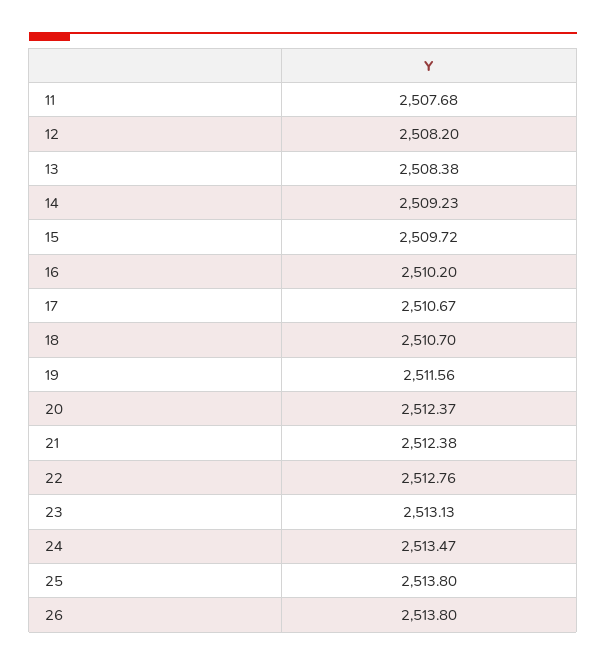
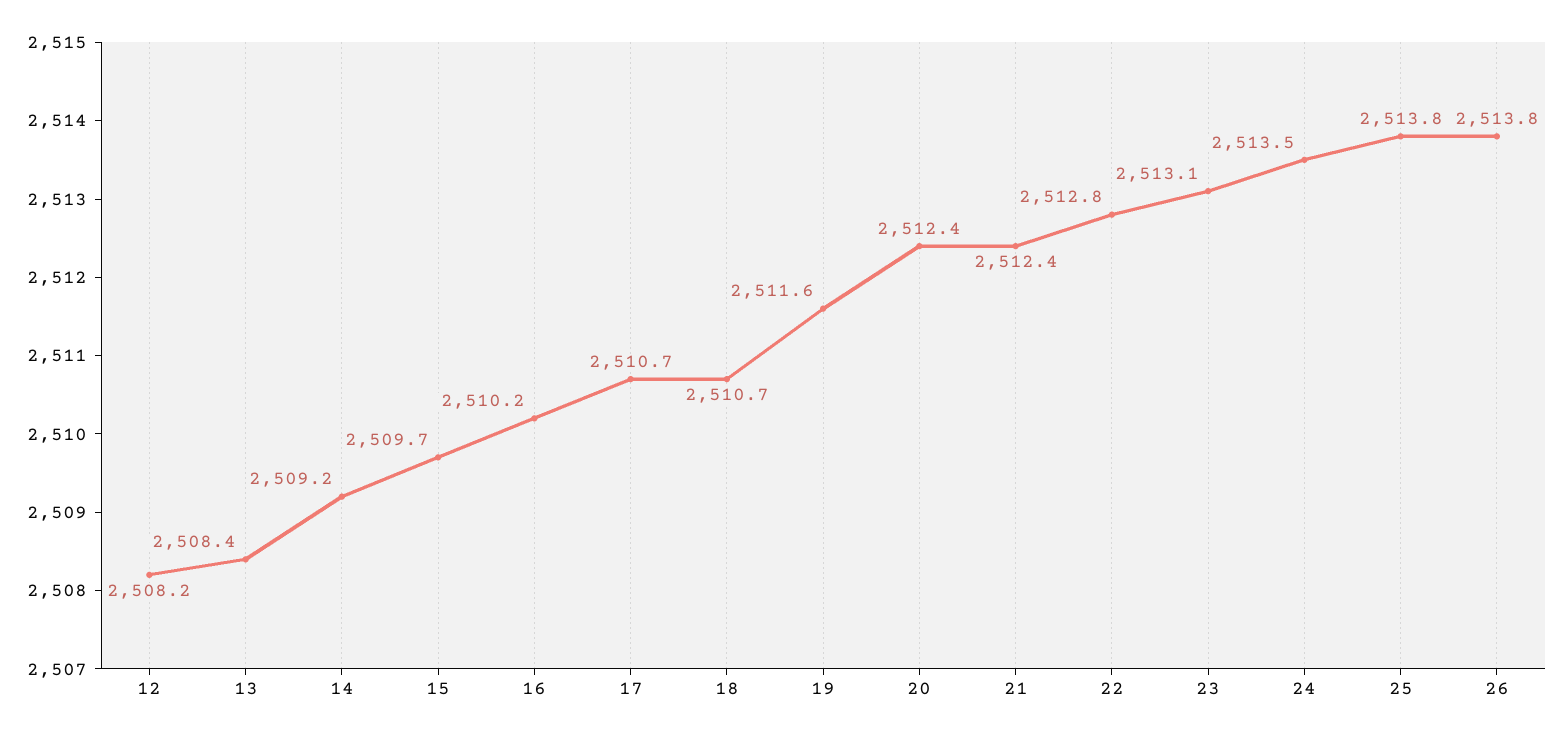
  {
-   "11": 2507.68,
    "12": 2508.2,
    "13": 2508.38,
    "14": 2509.23,
    "15": 2509.72,
    "16": 2510.2,
    "17": 2510.67,
    "18": 2510.7,
    "19": 2511.56,
    "20": 2512.37,
    "21": 2512.38,
    "22": 2512.76,
    "23": 2513.13,
    "24": 2513.47,
    "25": 2513.8,
    "26": 2513.8
  }

